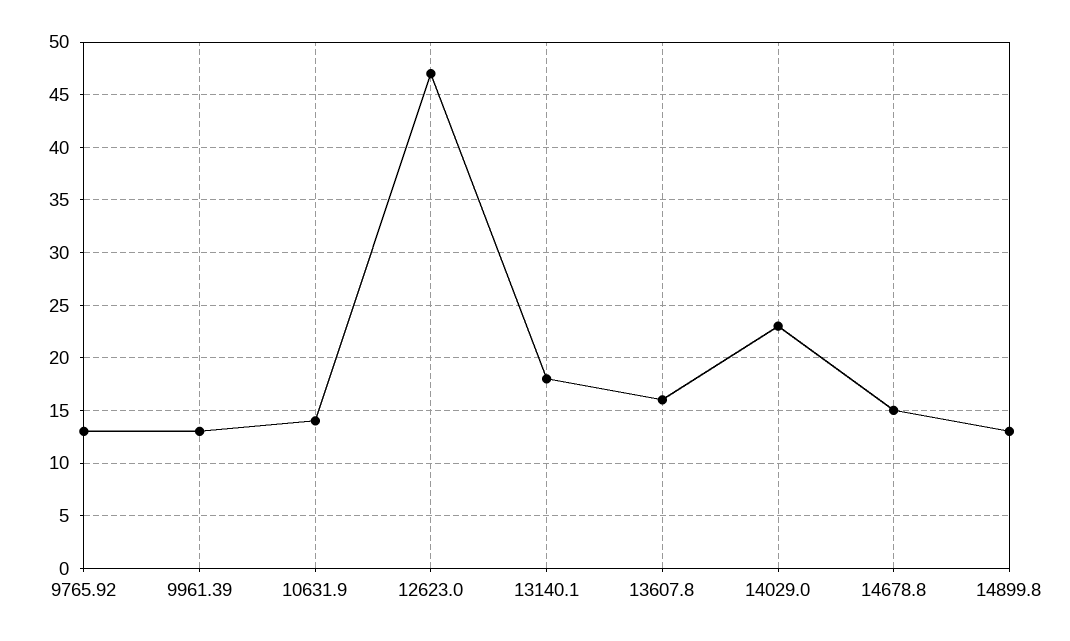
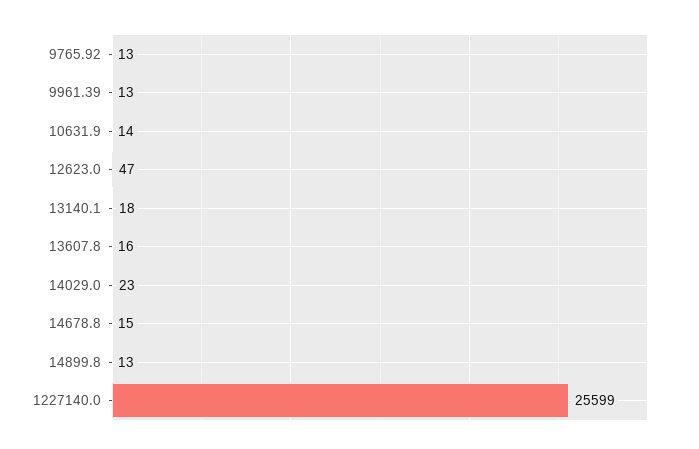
  {
    "9765.92": 13,
    "9961.39": 13,
    "10631.9": 14,
    "12623.0": 47,
    "13140.1": 18,
    "13607.8": 16,
    "14029.0": 23,
    "14678.8": 15,
-   "14899.8": 13
+   "14899.8": 13,
+   "1227140.0": 25599
  }

